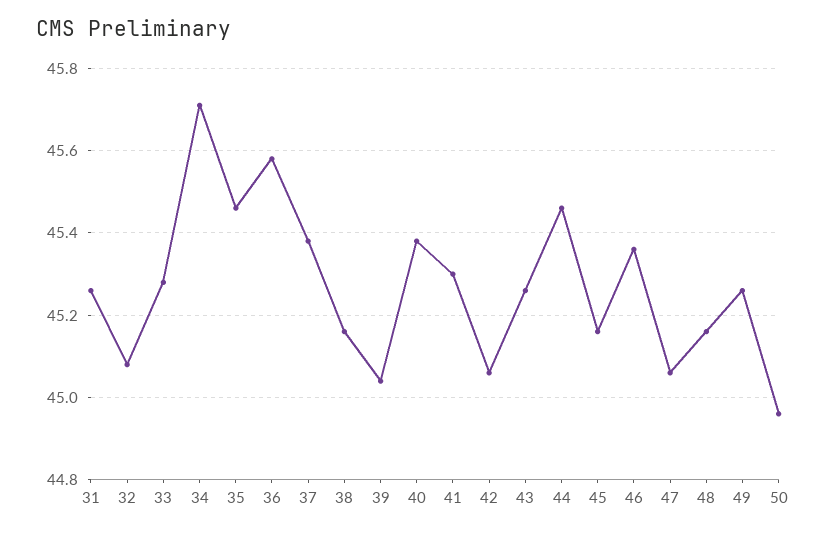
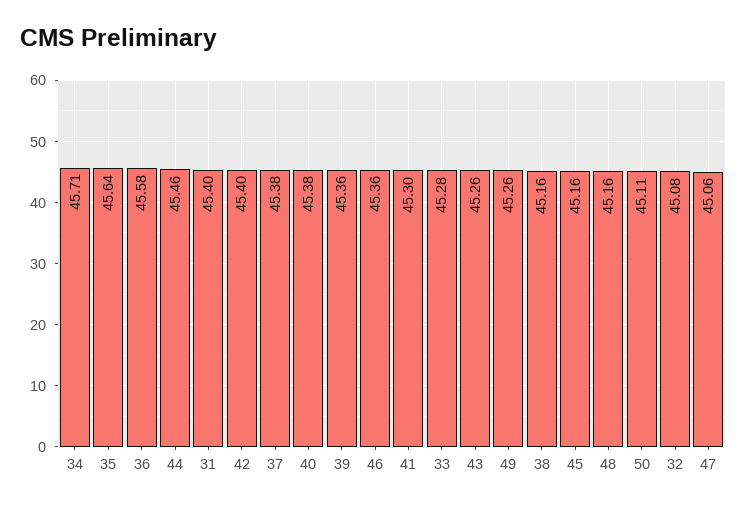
  {
-   "31": 45.25,
+   "31": 45.4,
    "32": 45.08,
    "33": 45.28,
    "34": 45.71,
-   "35": 45.45,
+   "35": 45.64,
    "36": 45.58,
    "37": 45.38,
    "38": 45.16,
-   "39": 45.05,
+   "39": 45.36,
    "40": 45.38,
    "41": 45.3,
-   "42": 45.05,
+   "42": 45.4,
    "43": 45.26,
    "44": 45.46,
    "45": 45.16,
    "46": 45.36,
    "47": 45.06,
    "48": 45.16,
    "49": 45.26,
-   "50": 44.95
+   "50": 45.11
  }

